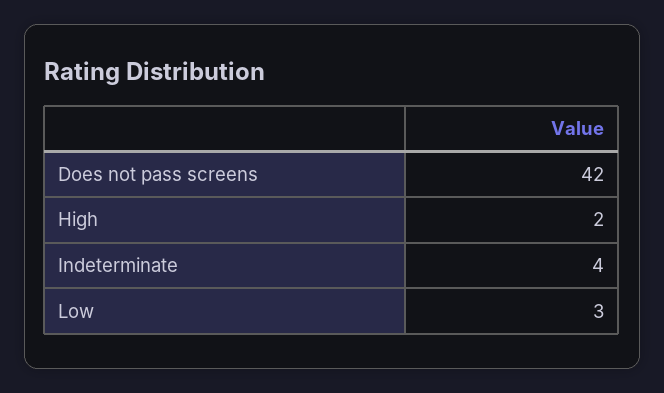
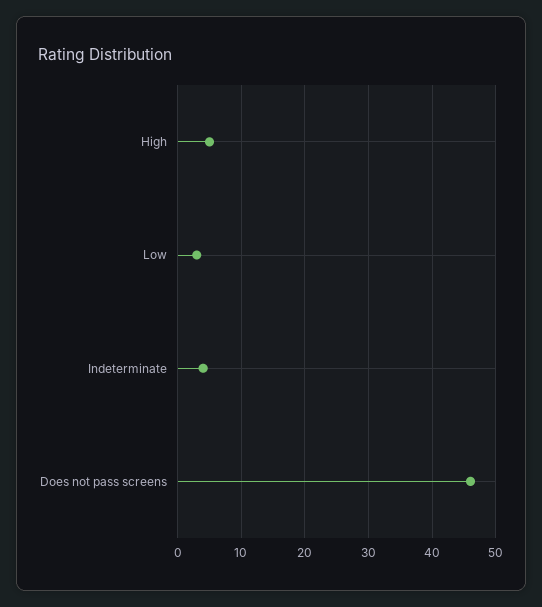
  {
-   "Does not pass screens": 42,
+   "Does not pass screens": 46,
-   "High": 2,
+   "High": 5,
    "Indeterminate": 4,
    "Low": 3
  }

